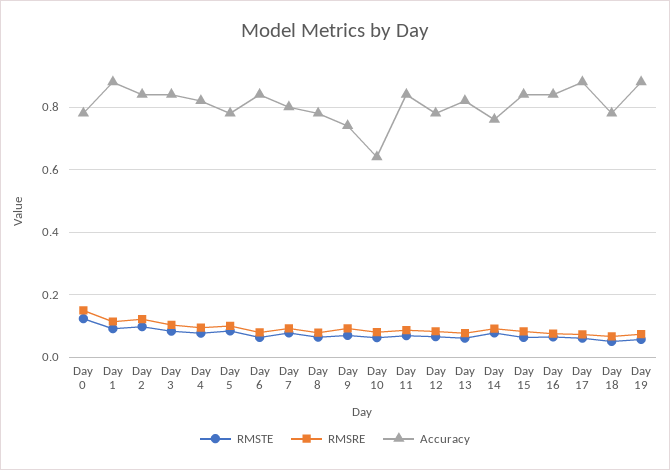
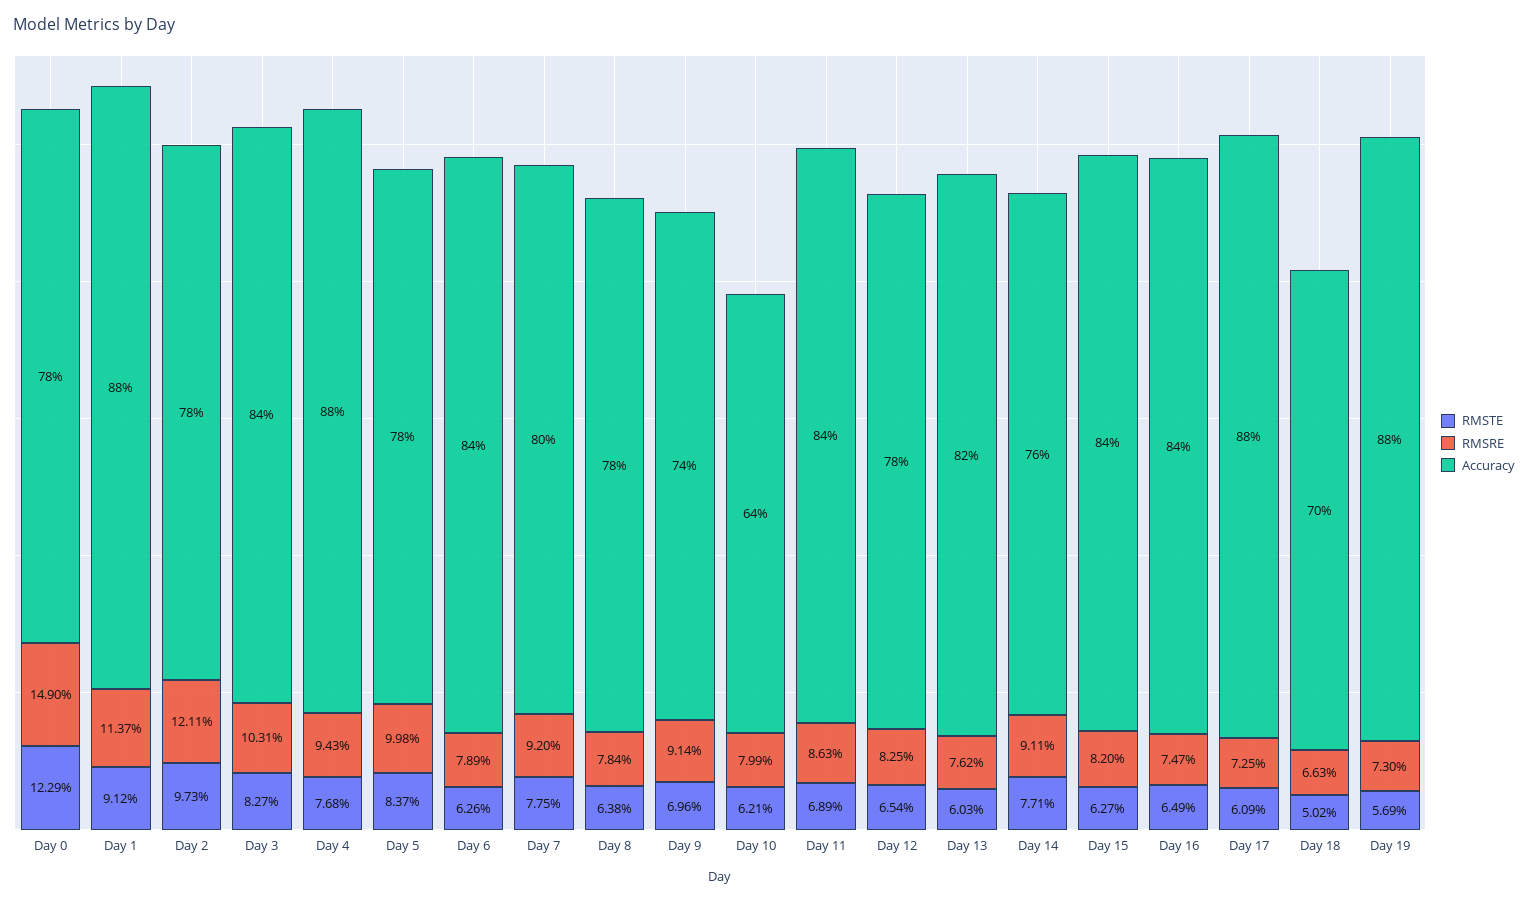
  {
    "RMSTE": {
      "Day 0": 0.1229,
      "Day 1": 0.0912,
      "Day 2": 0.0973,
      "Day 3": 0.0827,
      "Day 4": 0.0768,
      "Day 5": 0.0837,
      "Day 6": 0.0626,
      "Day 7": 0.0775,
      "Day 8": 0.0638,
      "Day 9": 0.0696,
      "Day 10": 0.0621,
      "Day 11": 0.0689,
      "Day 12": 0.0654,
      "Day 13": 0.0603,
      "Day 14": 0.0771,
      "Day 15": 0.0627,
      "Day 16": 0.0649,
      "Day 17": 0.0609,
      "Day 18": 0.0502,
      "Day 19": 0.0569
    },
    "RMSRE": {
      "Day 0": 0.149,
      "Day 1": 0.1137,
      "Day 2": 0.1211,
      "Day 3": 0.1031,
      "Day 4": 0.0943,
      "Day 5": 0.0998,
      "Day 6": 0.0789,
      "Day 7": 0.092,
      "Day 8": 0.0784,
      "Day 9": 0.0914,
      "Day 10": 0.0799,
      "Day 11": 0.0863,
      "Day 12": 0.0825,
      "Day 13": 0.0762,
      "Day 14": 0.0911,
      "Day 15": 0.082,
      "Day 16": 0.0747,
      "Day 17": 0.0725,
      "Day 18": 0.0663,
      "Day 19": 0.073
    },
    "Accuracy": {
      "Day 0": 0.78,
      "Day 1": 0.88,
-     "Day 2": 0.84,
+     "Day 2": 0.78,
      "Day 3": 0.84,
-     "Day 4": 0.82,
+     "Day 4": 0.88,
      "Day 5": 0.78,
      "Day 6": 0.84,
      "Day 7": 0.8,
      "Day 8": 0.78,
      "Day 9": 0.74,
      "Day 10": 0.64,
      "Day 11": 0.84,
      "Day 12": 0.78,
      "Day 13": 0.82,
      "Day 14": 0.76,
      "Day 15": 0.84,
      "Day 16": 0.84,
      "Day 17": 0.88,
-     "Day 18": 0.78,
+     "Day 18": 0.7,
      "Day 19": 0.88
    }
  }

